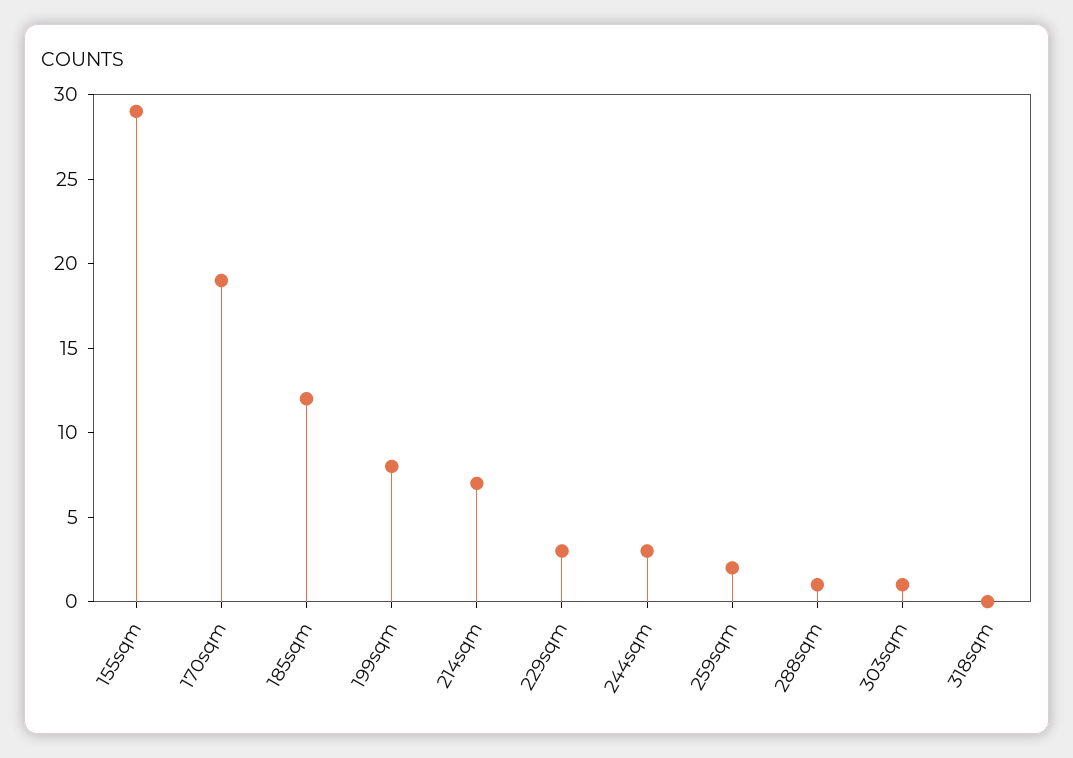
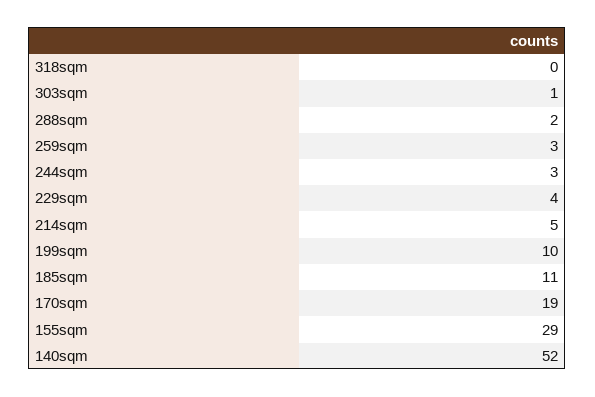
  {
    "155sqm": 29,
    "170sqm": 19,
-   "185sqm": 12,
+   "185sqm": 11,
-   "199sqm": 8,
+   "199sqm": 10,
-   "214sqm": 7,
+   "214sqm": 5,
-   "229sqm": 3,
+   "229sqm": 4,
    "244sqm": 3,
-   "259sqm": 2,
+   "259sqm": 3,
-   "288sqm": 1,
+   "288sqm": 2,
    "303sqm": 1,
-   "318sqm": 0
+   "318sqm": 0,
+   "140sqm": 52
  }

